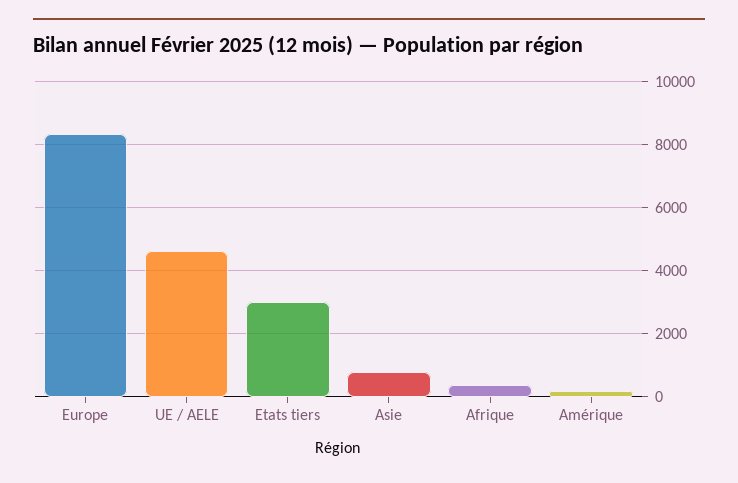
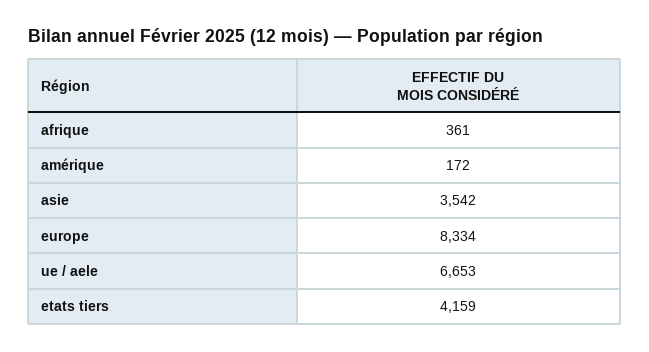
  {
    "Europe": 8334,
-   "UE / AELE": 4600,
+   "UE / AELE": 6653,
-   "Etats tiers": 3000,
+   "Etats tiers": 4159,
-   "Asie": 800,
+   "Asie": 3542,
    "Afrique": 361,
    "Amérique": 172
  }

